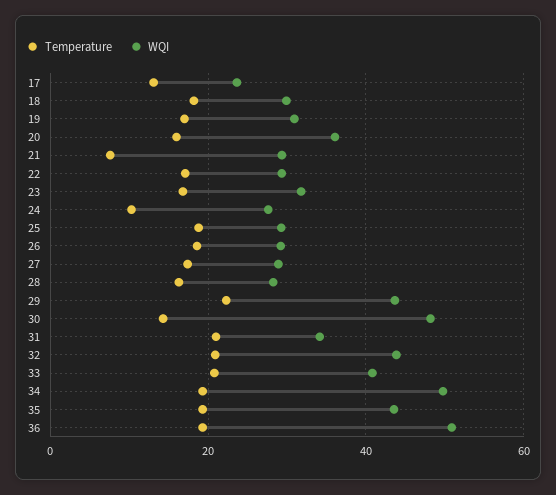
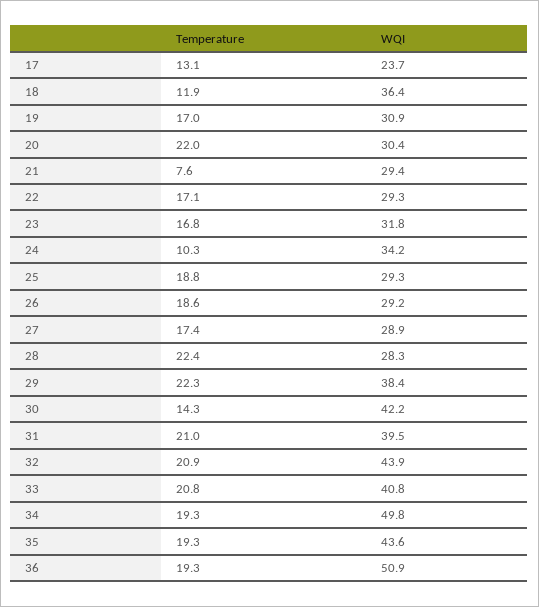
  {
    "Temperature": {
      "17": 13.1,
-     "18": 18,
+     "18": 11.9,
      "19": 17,
-     "20": 16,
+     "20": 22,
      "21": 7.6,
      "22": 17.1,
      "23": 16.8,
      "24": 10.3,
      "25": 18.8,
      "26": 18.6,
      "27": 17.4,
-     "28": 16,
+     "28": 22.4,
      "29": 22.3,
      "30": 14.3,
      "31": 21,
      "32": 20.9,
      "33": 20.8,
      "34": 19.3,
      "35": 19.3,
      "36": 19.3
    },
    "WQI": {
      "17": 23.7,
-     "18": 30,
+     "18": 36.4,
      "19": 30.9,
-     "20": 36,
+     "20": 30.4,
      "21": 29.4,
      "22": 29.3,
      "23": 31.8,
-     "24": 28,
+     "24": 34.2,
      "25": 29.3,
      "26": 29.2,
      "27": 28.9,
      "28": 28.3,
-     "29": 44,
+     "29": 38.4,
-     "30": 48,
+     "30": 42.2,
-     "31": 34,
+     "31": 39.5,
      "32": 43.9,
      "33": 40.8,
      "34": 49.8,
      "35": 43.6,
      "36": 50.9
    }
  }

